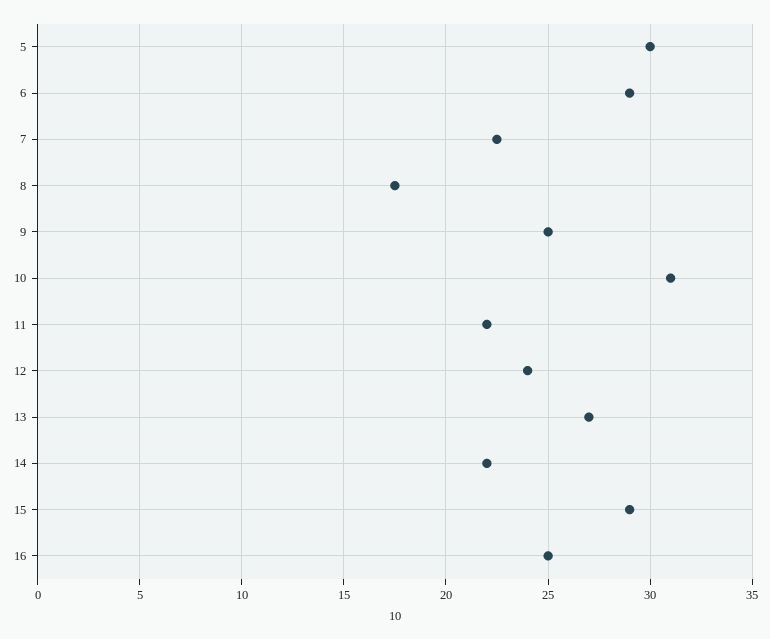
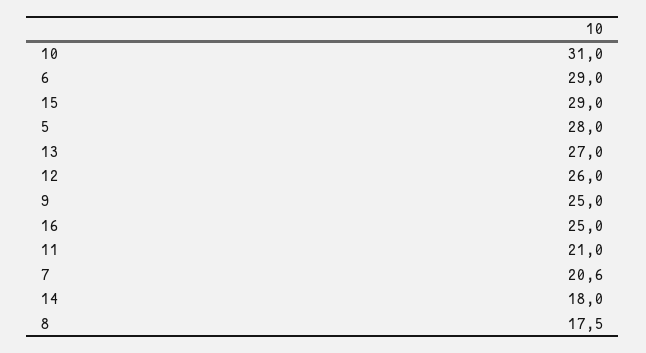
  {
-   "5": 30,
+   "5": 28,
    "6": 29,
-   "7": 22.5,
+   "7": 20.6,
    "8": 17.5,
    "9": 25,
    "10": 31,
-   "11": 22,
+   "11": 21,
-   "12": 24,
+   "12": 26,
    "13": 27,
-   "14": 22,
+   "14": 18,
    "15": 29,
    "16": 25
  }

